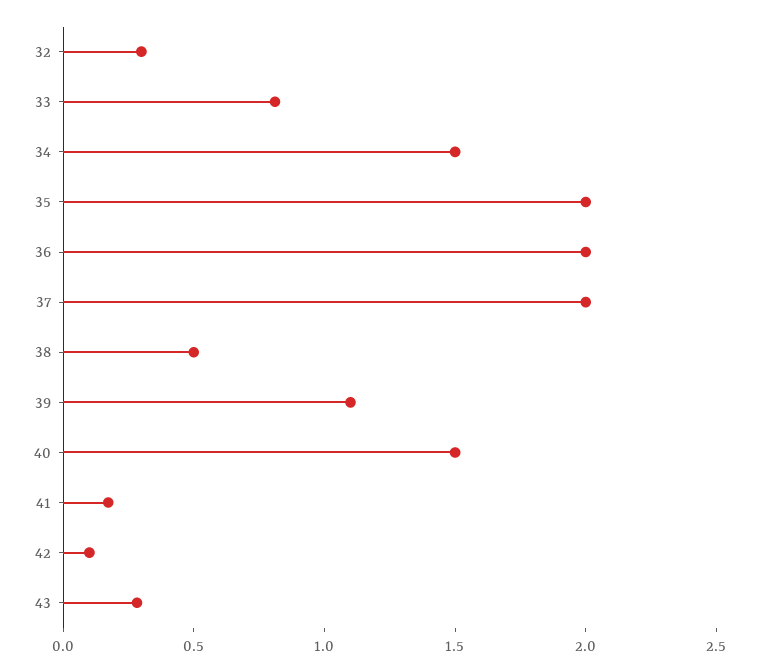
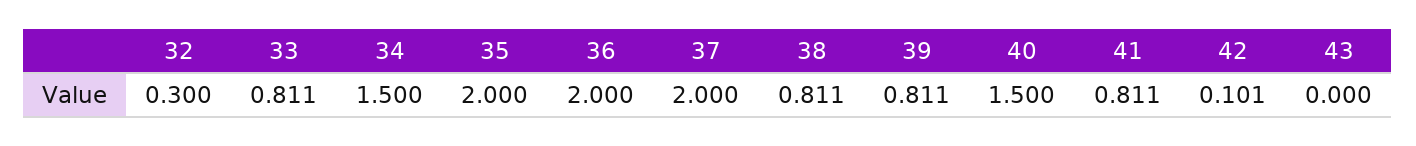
  {
    "32": 0.3,
    "33": 0.811,
    "34": 1.5,
    "35": 2,
    "36": 2,
    "37": 2,
-   "38": 0.5,
+   "38": 0.811,
-   "39": 1.1,
+   "39": 0.811,
    "40": 1.5,
-   "41": 0.2,
+   "41": 0.811,
    "42": 0.101,
-   "43": 0.3
+   "43": 0
  }

